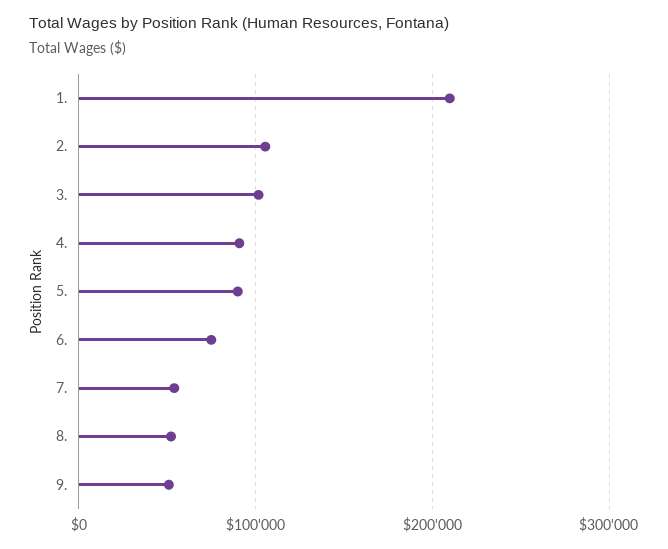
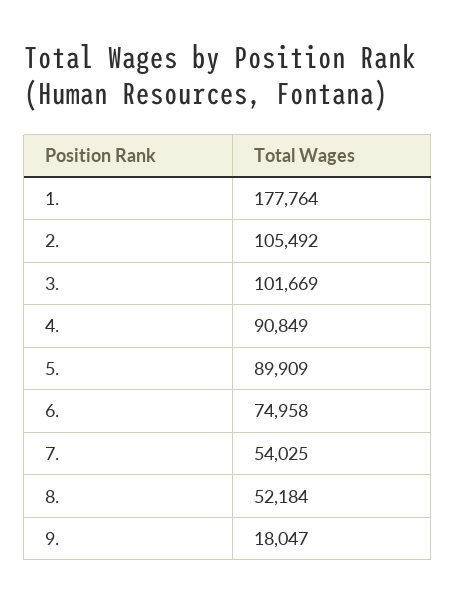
  {
-   "1.": 210000,
+   "1.": 177764,
    "2.": 105492,
    "3.": 101669,
    "4.": 90849,
    "5.": 89909,
    "6.": 74958,
    "7.": 54025,
    "8.": 52184,
-   "9.": 50000
+   "9.": 18047
  }

